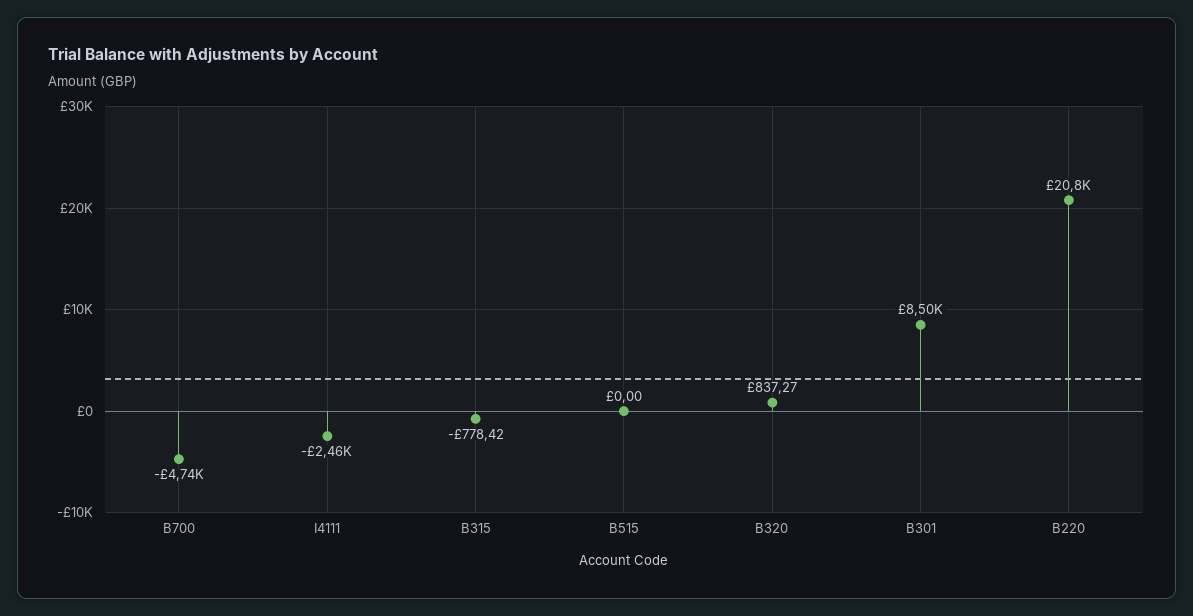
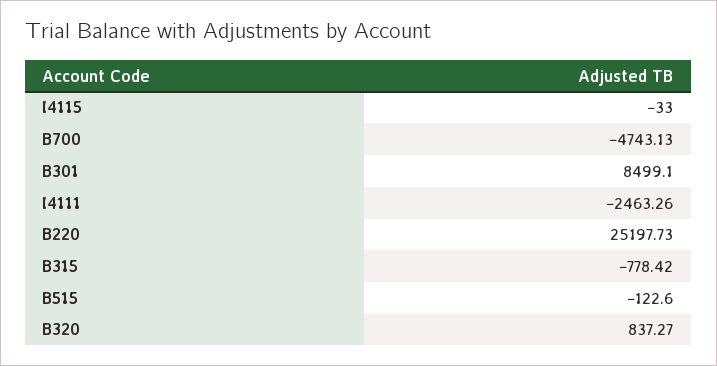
  {
    "B700": -4743.13,
    "I4111": -2463.26,
    "B315": -778.42,
-   "B515": 0,
+   "B515": -122.6,
    "B320": 837.27,
    "B301": 8499.1,
-   "B220": 20800
+   "B220": 25197.73,
+   "I4115": -33
  }

